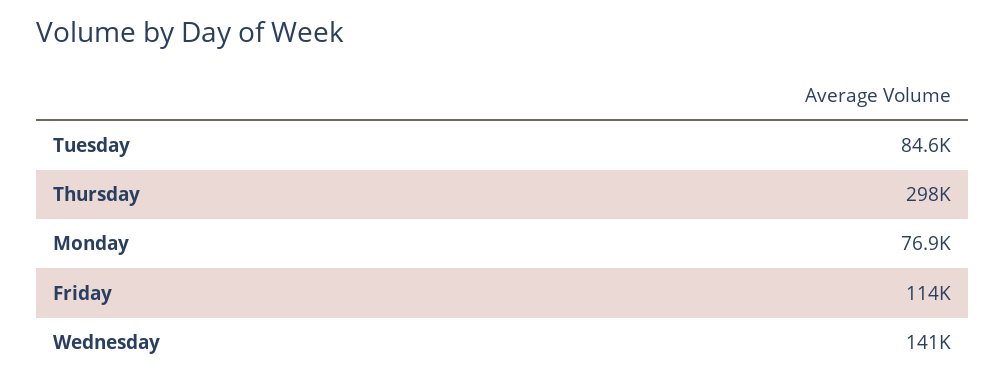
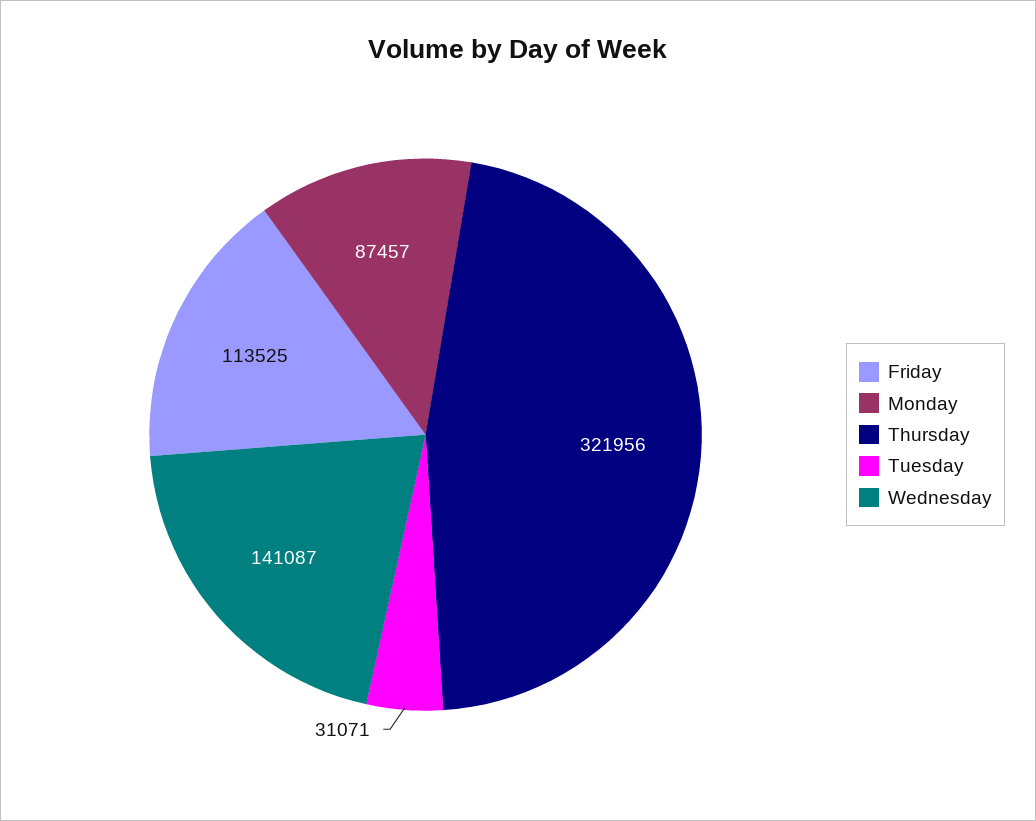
  {
-   "Tuesday": 84600,
+   "Tuesday": 31071,
-   "Thursday": 298000,
+   "Thursday": 321956,
-   "Monday": 76900,
+   "Monday": 87457,
    "Friday": 113525,
    "Wednesday": 141087
  }

